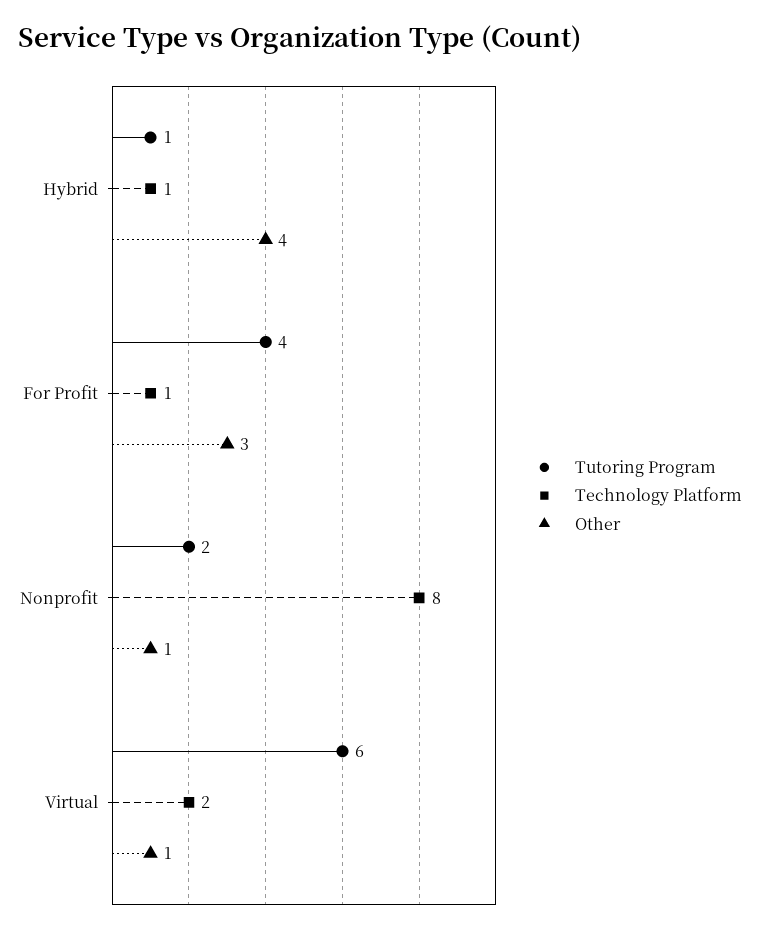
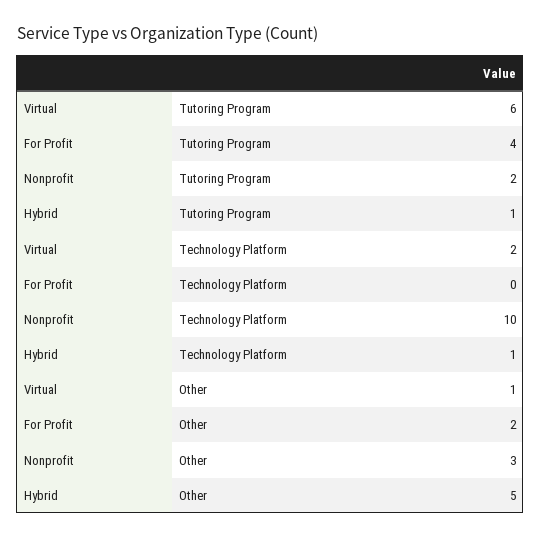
  {
    "Tutoring Program": {
      "Hybrid": 1,
      "For Profit": 4,
      "Nonprofit": 2,
      "Virtual": 6
    },
    "Technology Platform": {
      "Hybrid": 1,
-     "For Profit": 1,
+     "For Profit": 0,
-     "Nonprofit": 8,
+     "Nonprofit": 10,
      "Virtual": 2
    },
    "Other": {
-     "Hybrid": 4,
+     "Hybrid": 5,
-     "For Profit": 3,
+     "For Profit": 2,
-     "Nonprofit": 1,
+     "Nonprofit": 3,
      "Virtual": 1
    }
  }

